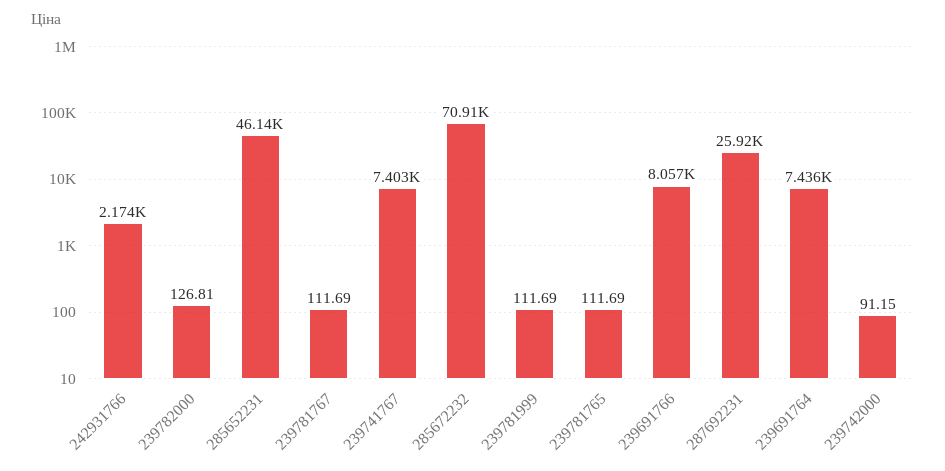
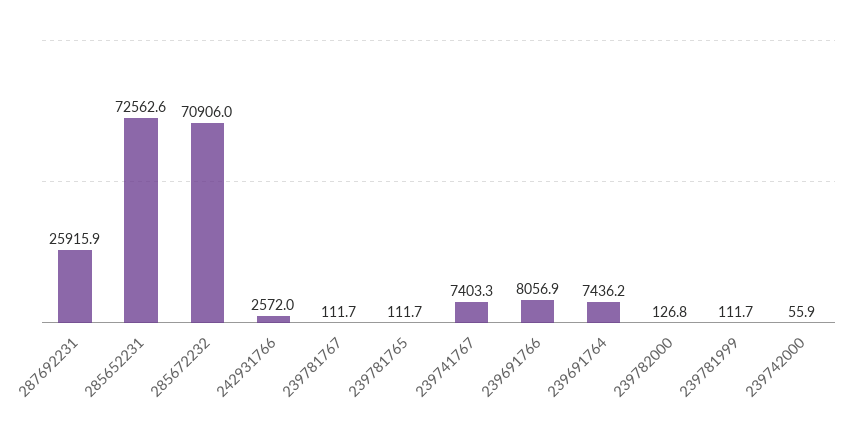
  {
-   "242931766": 2174,
+   "242931766": 2572,
    "239782000": 126.81,
-   "285652231": 46140,
+   "285652231": 72562.6,
    "239781767": 111.69,
    "239741767": 7403.3,
    "285672232": 70906,
    "239781999": 111.69,
    "239781765": 111.69,
    "239691766": 8056.9,
    "287692231": 25915.9,
    "239691764": 7436.2,
-   "239742000": 91.15
+   "239742000": 55.9
  }

